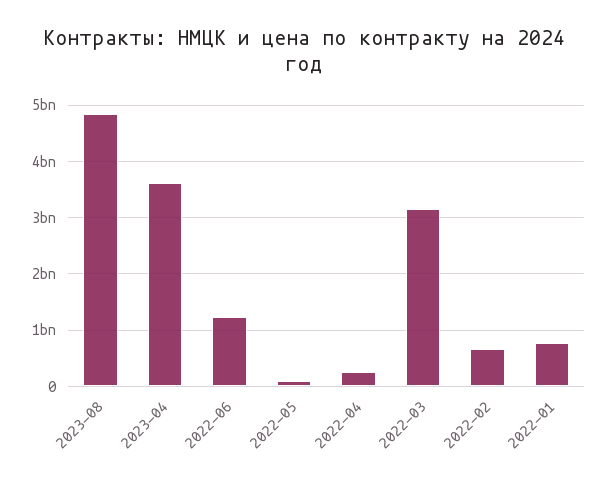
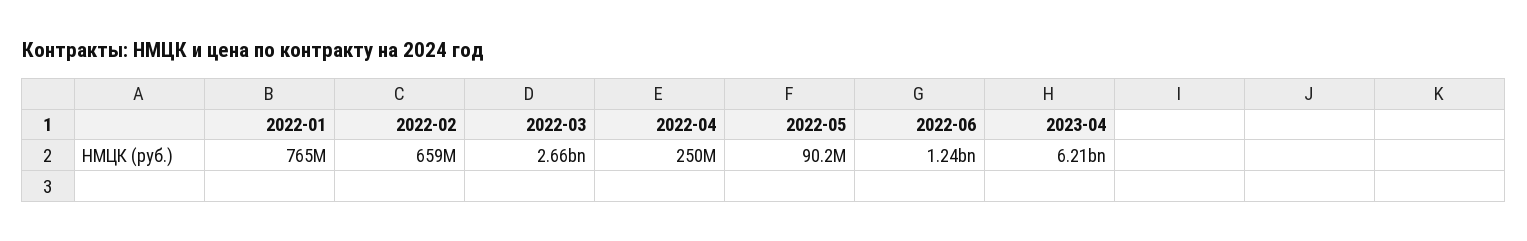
  {
-   "2023-08": 4800000000,
-   "2023-04": 3600000000,
+   "2023-04": 6210000000,
    "2022-06": 1240000000,
    "2022-05": 90200000,
    "2022-04": 250000000,
-   "2022-03": 3200000000,
+   "2022-03": 2660000000,
    "2022-02": 659000000,
    "2022-01": 765000000
  }

